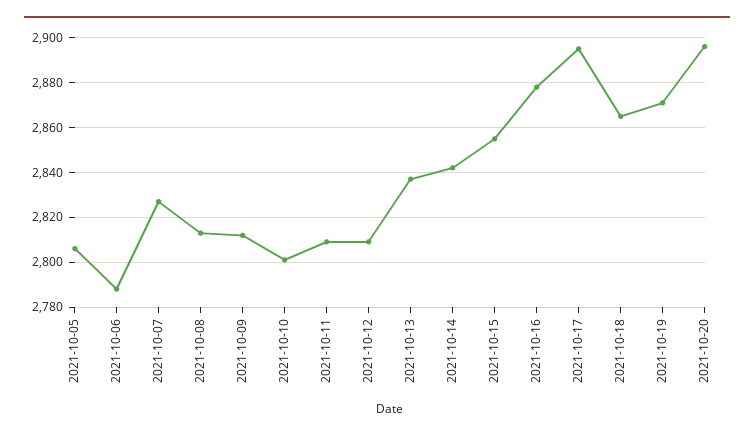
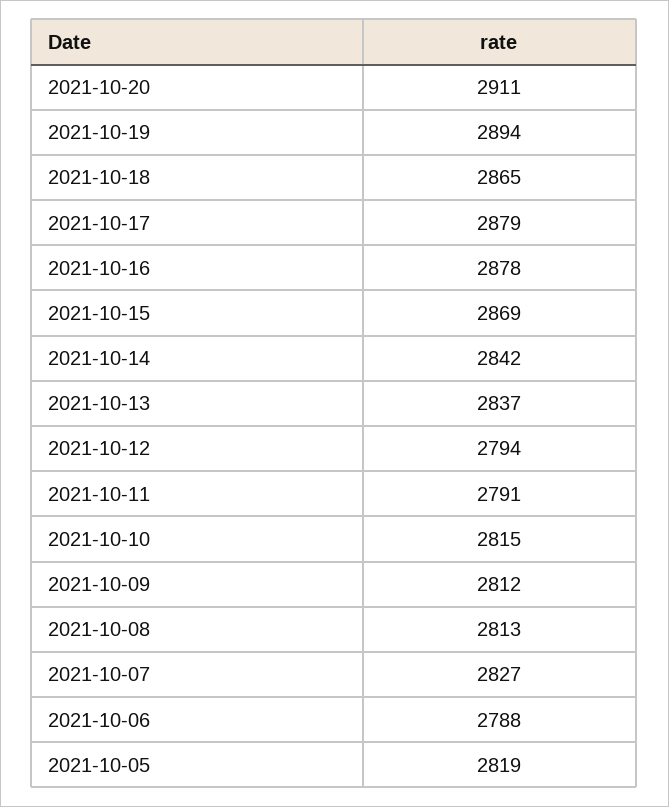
  {
-   "2021-10-05": 2805,
+   "2021-10-05": 2819,
    "2021-10-06": 2788,
    "2021-10-07": 2827,
    "2021-10-08": 2813,
    "2021-10-09": 2812,
-   "2021-10-10": 2800,
+   "2021-10-10": 2815,
-   "2021-10-11": 2810,
+   "2021-10-11": 2791,
-   "2021-10-12": 2810,
+   "2021-10-12": 2794,
    "2021-10-13": 2837,
    "2021-10-14": 2842,
-   "2021-10-15": 2855,
+   "2021-10-15": 2869,
    "2021-10-16": 2878,
-   "2021-10-17": 2895,
+   "2021-10-17": 2879,
    "2021-10-18": 2865,
-   "2021-10-19": 2870,
+   "2021-10-19": 2894,
-   "2021-10-20": 2895
+   "2021-10-20": 2911
  }

